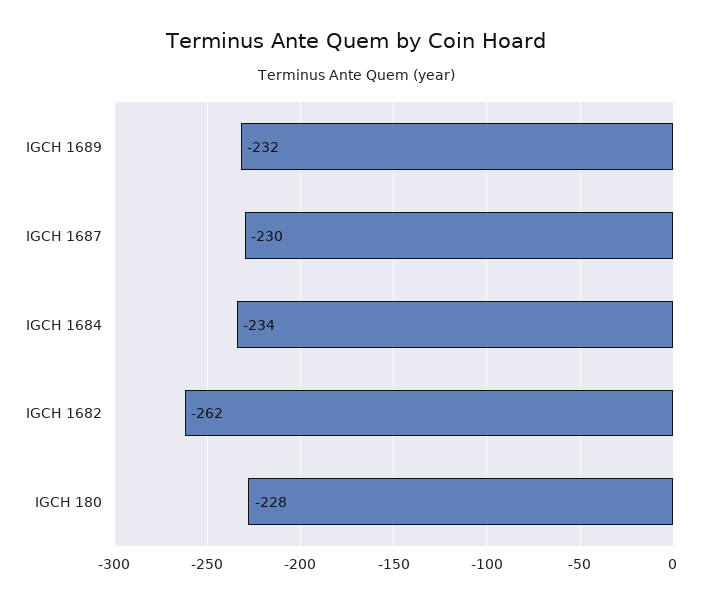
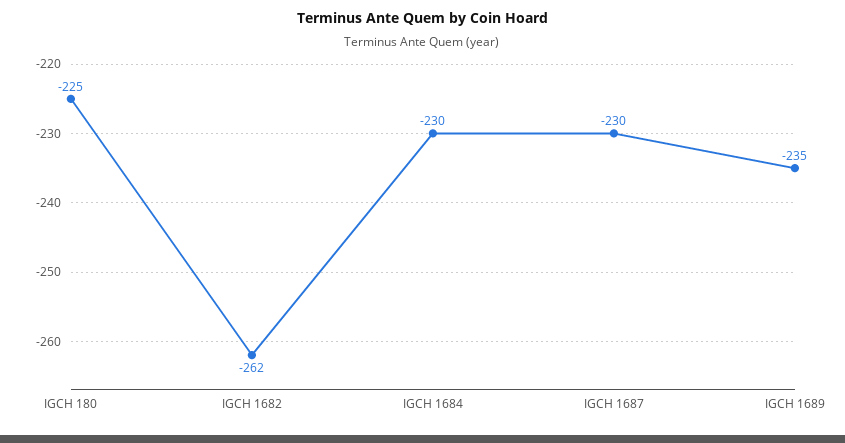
  {
-   "IGCH 1689": -232,
+   "IGCH 1689": -235,
    "IGCH 1687": -230,
-   "IGCH 1684": -234,
+   "IGCH 1684": -230,
    "IGCH 1682": -262,
-   "IGCH 180": -228
+   "IGCH 180": -225
  }

